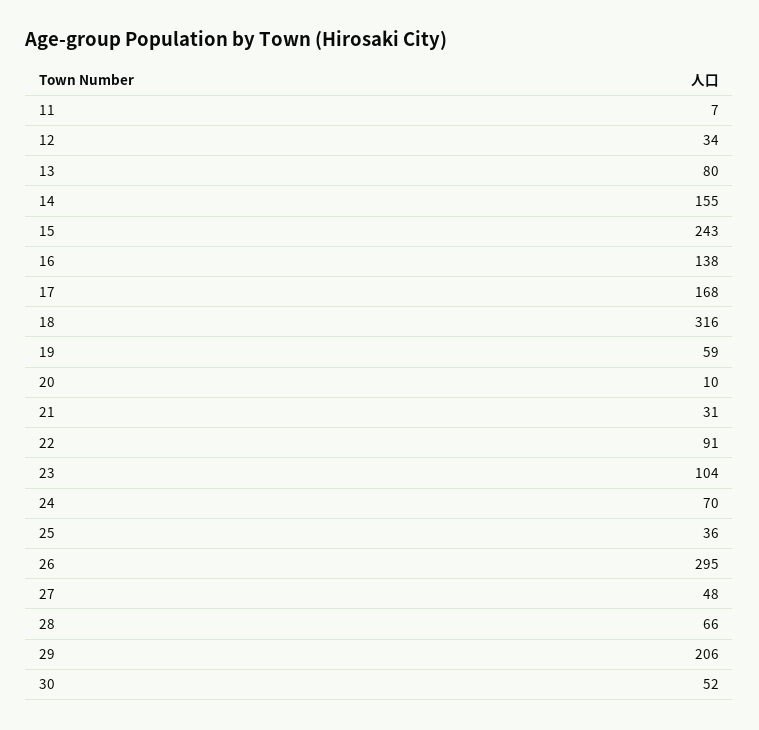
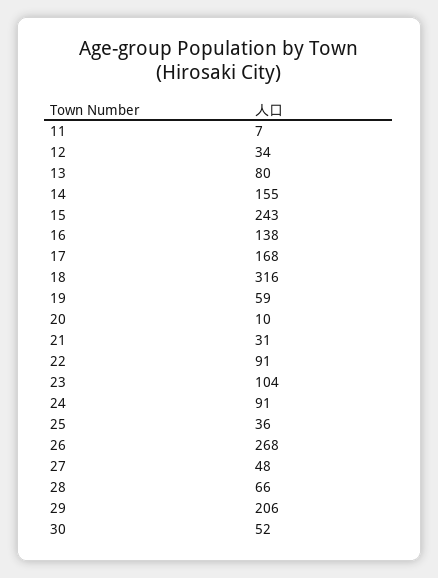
  {
    "11": 7,
    "12": 34,
    "13": 80,
    "14": 155,
    "15": 243,
    "16": 138,
    "17": 168,
    "18": 316,
    "19": 59,
    "20": 10,
    "21": 31,
    "22": 91,
    "23": 104,
-   "24": 70,
+   "24": 91,
    "25": 36,
-   "26": 295,
+   "26": 268,
    "27": 48,
    "28": 66,
    "29": 206,
    "30": 52
  }

